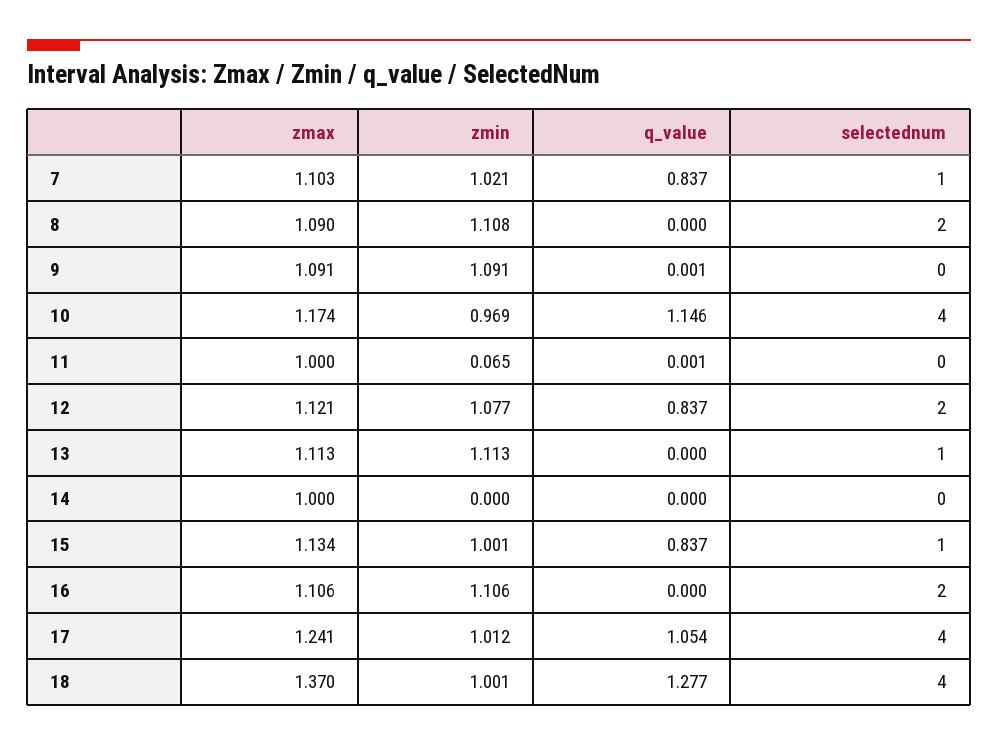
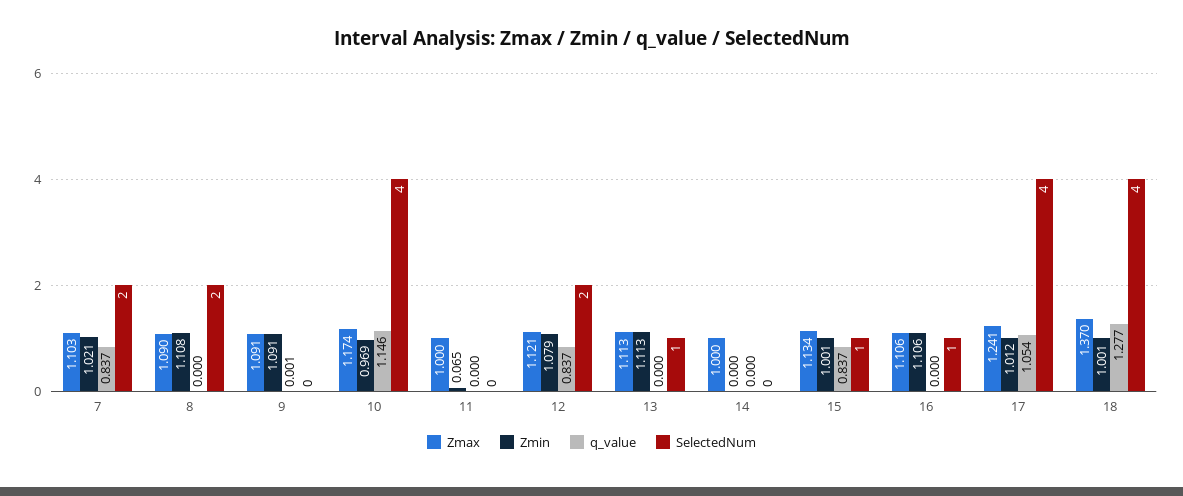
  {
    "zmax": {
      "7": 1.103,
      "8": 1.09,
      "9": 1.091,
      "10": 1.174,
      "11": 1,
      "12": 1.121,
      "13": 1.113,
      "14": 1,
      "15": 1.134,
      "16": 1.106,
      "17": 1.241,
      "18": 1.37
    },
    "zmin": {
      "7": 1.021,
      "8": 1.108,
      "9": 1.091,
      "10": 0.969,
      "11": 0.065,
-     "12": 1.077,
+     "12": 1.079,
      "13": 1.113,
      "14": 0,
      "15": 1.001,
      "16": 1.106,
      "17": 1.012,
      "18": 1.001
    },
    "q_value": {
      "7": 0.837,
      "8": 0,
      "9": 0.001,
      "10": 1.146,
-     "11": 0.001,
+     "11": 0,
      "12": 0.837,
      "13": 0,
      "14": 0,
      "15": 0.837,
      "16": 0,
      "17": 1.054,
      "18": 1.277
    },
    "selectednum": {
-     "7": 1,
+     "7": 2,
      "8": 2,
      "9": 0,
      "10": 4,
      "11": 0,
      "12": 2,
      "13": 1,
      "14": 0,
      "15": 1,
-     "16": 2,
+     "16": 1,
      "17": 4,
      "18": 4
    }
  }

